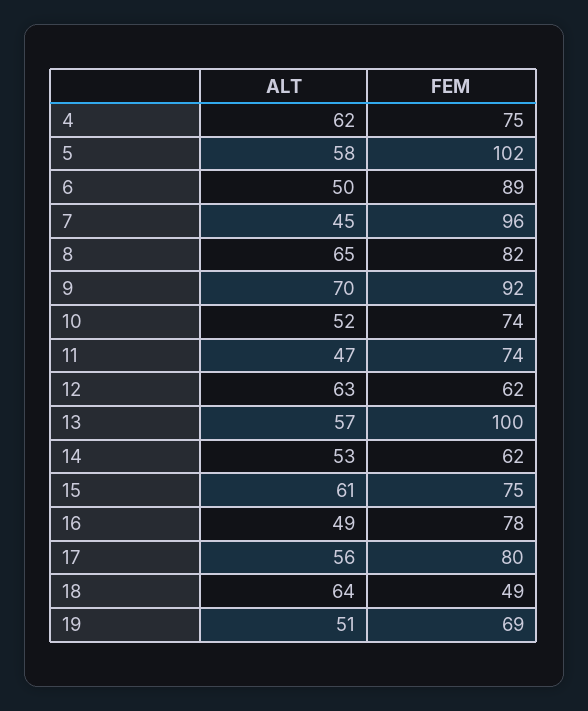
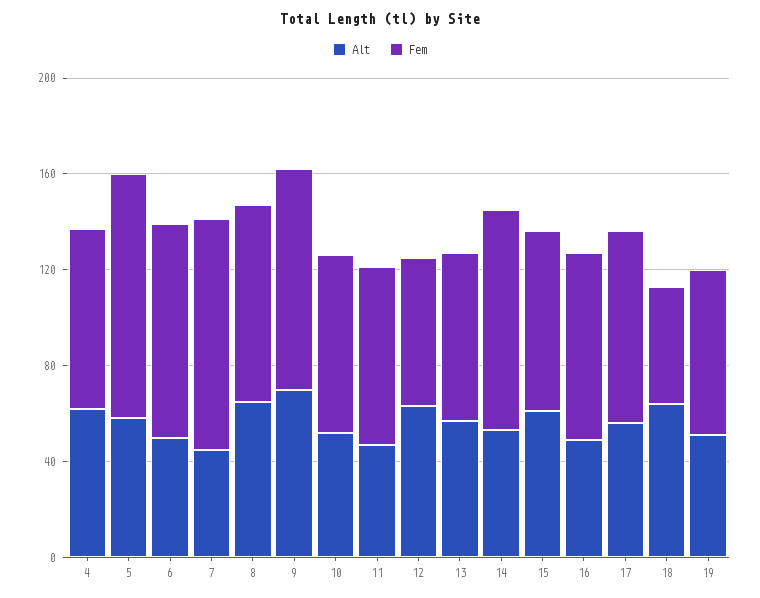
  {
    "ALT": {
      "4": 62,
      "5": 58,
      "6": 50,
      "7": 45,
      "8": 65,
      "9": 70,
      "10": 52,
      "11": 47,
      "12": 63,
      "13": 57,
      "14": 53,
      "15": 61,
      "16": 49,
      "17": 56,
      "18": 64,
      "19": 51
    },
    "FEM": {
      "4": 75,
      "5": 102,
      "6": 89,
      "7": 96,
      "8": 82,
      "9": 92,
      "10": 74,
      "11": 74,
      "12": 62,
-     "13": 100,
+     "13": 70,
-     "14": 62,
+     "14": 90,
      "15": 75,
      "16": 78,
      "17": 80,
      "18": 49,
      "19": 69
    }
  }

